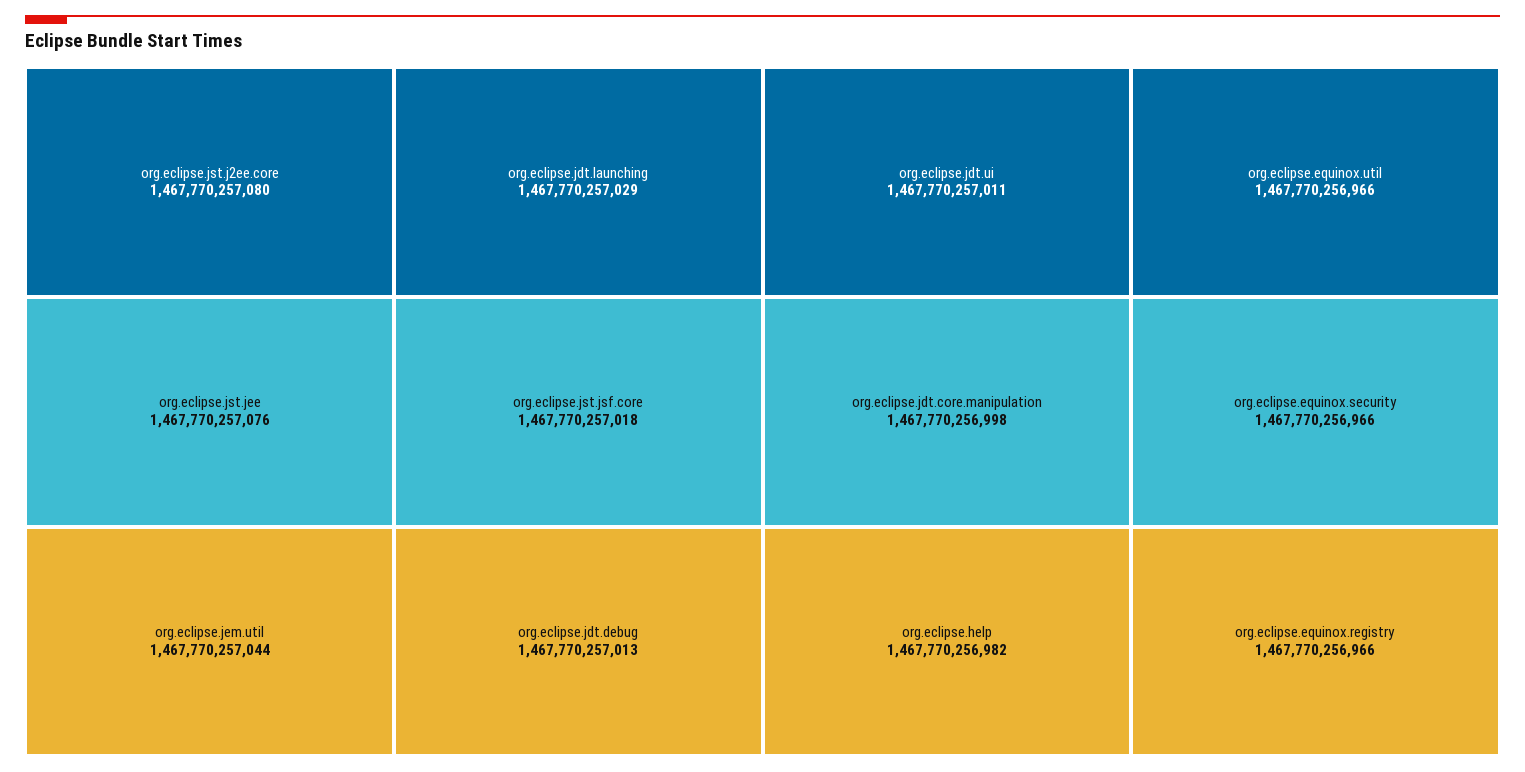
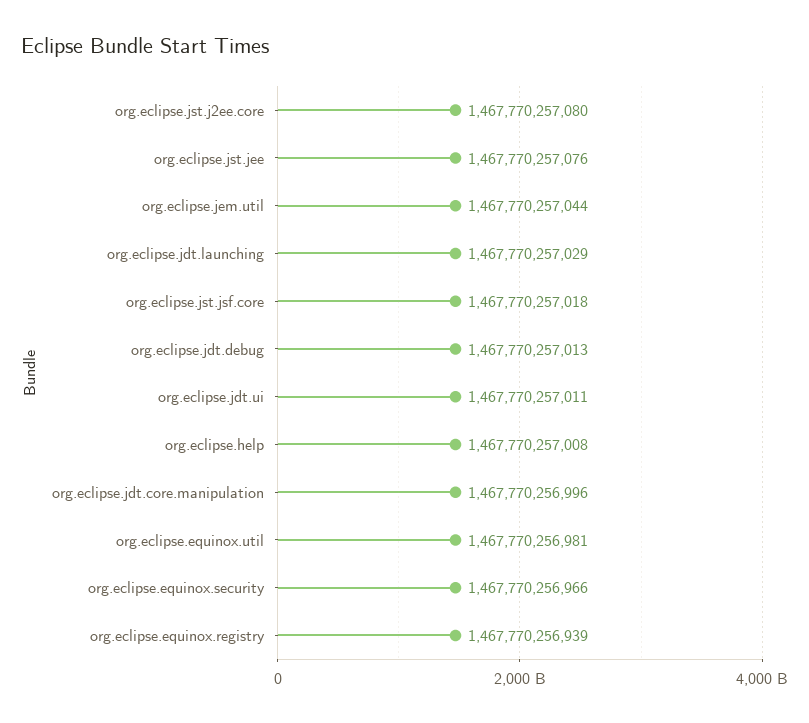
  {
    "org.eclipse.jst.j2ee.core": 1467770257080,
    "org.eclipse.jst.jee": 1467770257076,
    "org.eclipse.jem.util": 1467770257044,
    "org.eclipse.jdt.launching": 1467770257029,
    "org.eclipse.jst.jsf.core": 1467770257018,
    "org.eclipse.jdt.debug": 1467770257013,
    "org.eclipse.jdt.ui": 1467770257011,
-   "org.eclipse.jdt.core.manipulation": 1467770256998,
+   "org.eclipse.jdt.core.manipulation": 1467770256996,
-   "org.eclipse.help": 1467770256982,
+   "org.eclipse.help": 1467770257008,
-   "org.eclipse.equinox.util": 1467770256966,
+   "org.eclipse.equinox.util": 1467770256981,
    "org.eclipse.equinox.security": 1467770256966,
-   "org.eclipse.equinox.registry": 1467770256966
+   "org.eclipse.equinox.registry": 1467770256939
  }

